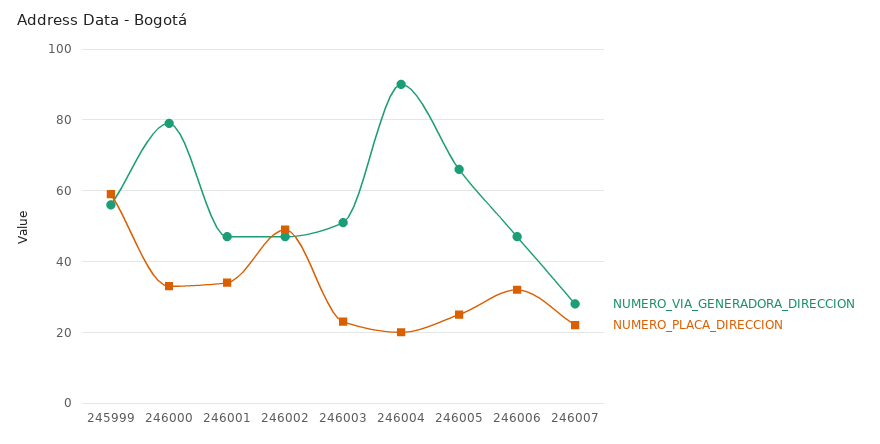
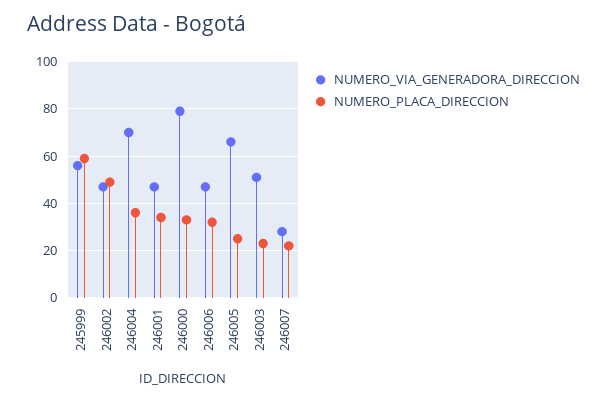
  {
    "NUMERO_VIA_GENERADORA_DIRECCION": {
      "245999": 55,
      "246000": 80,
      "246001": 45,
      "246002": 45,
      "246003": 50,
-     "246004": 90,
+     "246004": 70,
      "246005": 65,
      "246006": 45,
      "246007": 30
    },
    "NUMERO_PLACA_DIRECCION": {
      "245999": 60,
      "246000": 35,
      "246001": 35,
      "246002": 50,
      "246003": 25,
-     "246004": 20,
+     "246004": 35,
      "246005": 25,
      "246006": 30,
      "246007": 20
    }
  }

